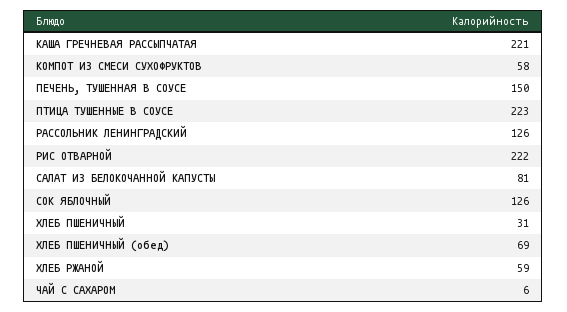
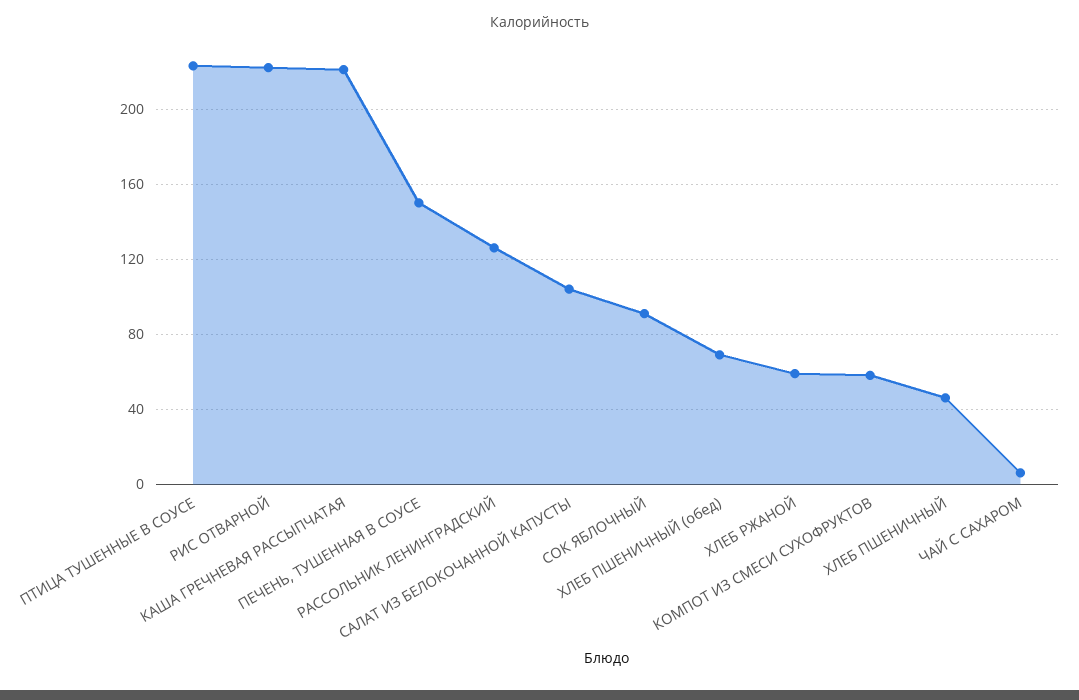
  {
    "КАША ГРЕЧНЕВАЯ РАССЫПЧАТАЯ": 221,
    "КОМПОТ ИЗ СМЕСИ СУХОФРУКТОВ": 58,
    "ПЕЧЕНЬ, ТУШЕННАЯ В СОУСЕ": 150,
    "ПТИЦА ТУШЕННЫЕ В СОУСЕ": 223,
    "РАССОЛЬНИК ЛЕНИНГРАДСКИЙ": 126,
    "РИС ОТВАРНОЙ": 222,
-   "САЛАТ ИЗ БЕЛОКОЧАННОЙ КАПУСТЫ": 81,
+   "САЛАТ ИЗ БЕЛОКОЧАННОЙ КАПУСТЫ": 105,
-   "СОК ЯБЛОЧНЫЙ": 126,
+   "СОК ЯБЛОЧНЫЙ": 90,
-   "ХЛЕБ ПШЕНИЧНЫЙ": 31,
+   "ХЛЕБ ПШЕНИЧНЫЙ": 45,
    "ХЛЕБ ПШЕНИЧНЫЙ (обед)": 69,
    "ХЛЕБ РЖАНОЙ": 59,
    "ЧАЙ С САХАРОМ": 6
  }

